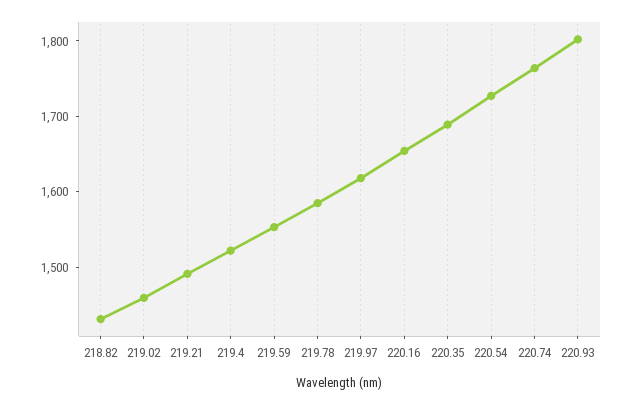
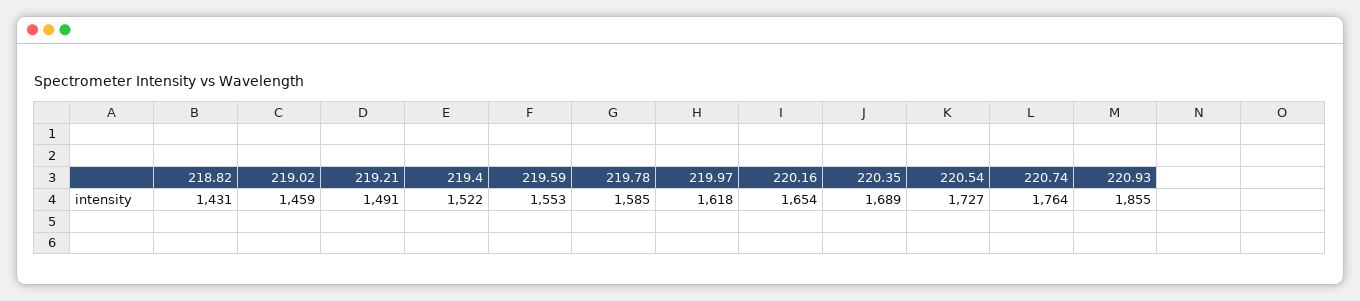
  {
    "218.82": 1431,
    "219.02": 1459,
    "219.21": 1491,
    "219.4": 1522,
    "219.59": 1553,
    "219.78": 1585,
    "219.97": 1618,
    "220.16": 1654,
    "220.35": 1689,
    "220.54": 1727,
    "220.74": 1764,
-   "220.93": 1800
+   "220.93": 1855
  }

